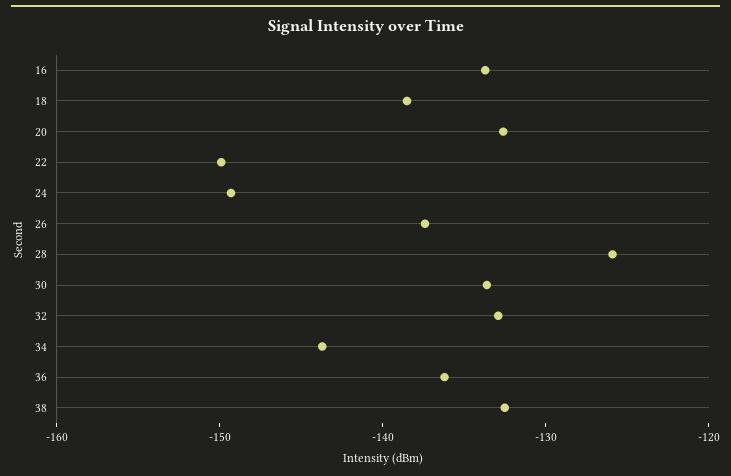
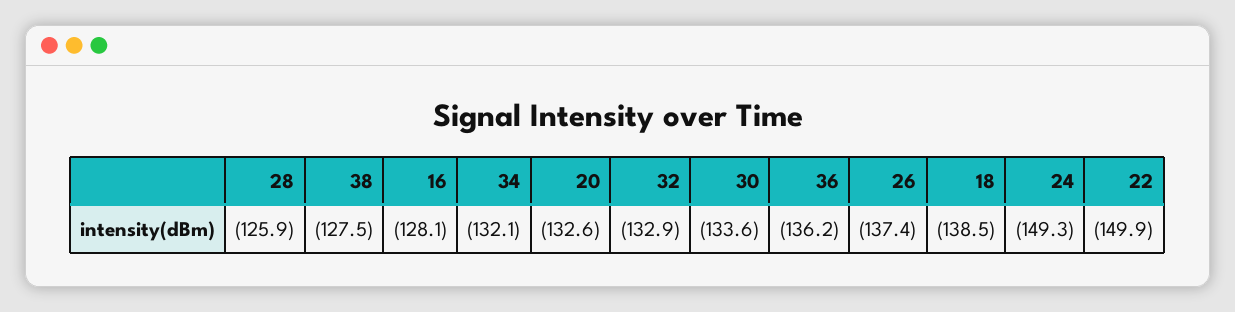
  {
-   "16": -134,
+   "16": -128.1,
    "18": -138.5,
    "20": -132.6,
    "22": -149.9,
    "24": -149.3,
    "26": -137.4,
    "28": -125.9,
    "30": -133.6,
    "32": -132.9,
-   "34": -144,
+   "34": -132.1,
    "36": -136.2,
-   "38": -132
+   "38": -127.5
  }

